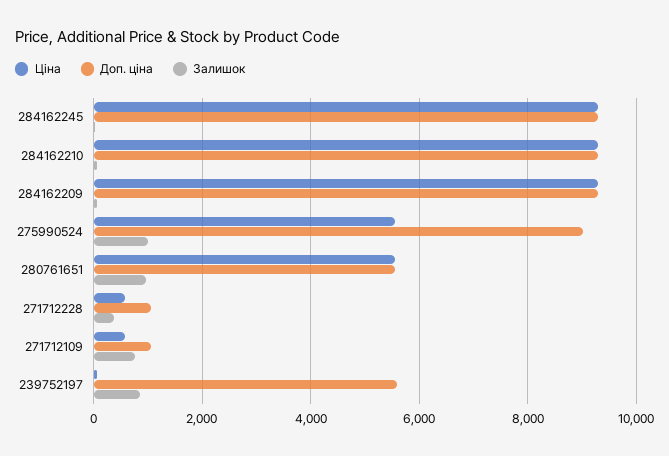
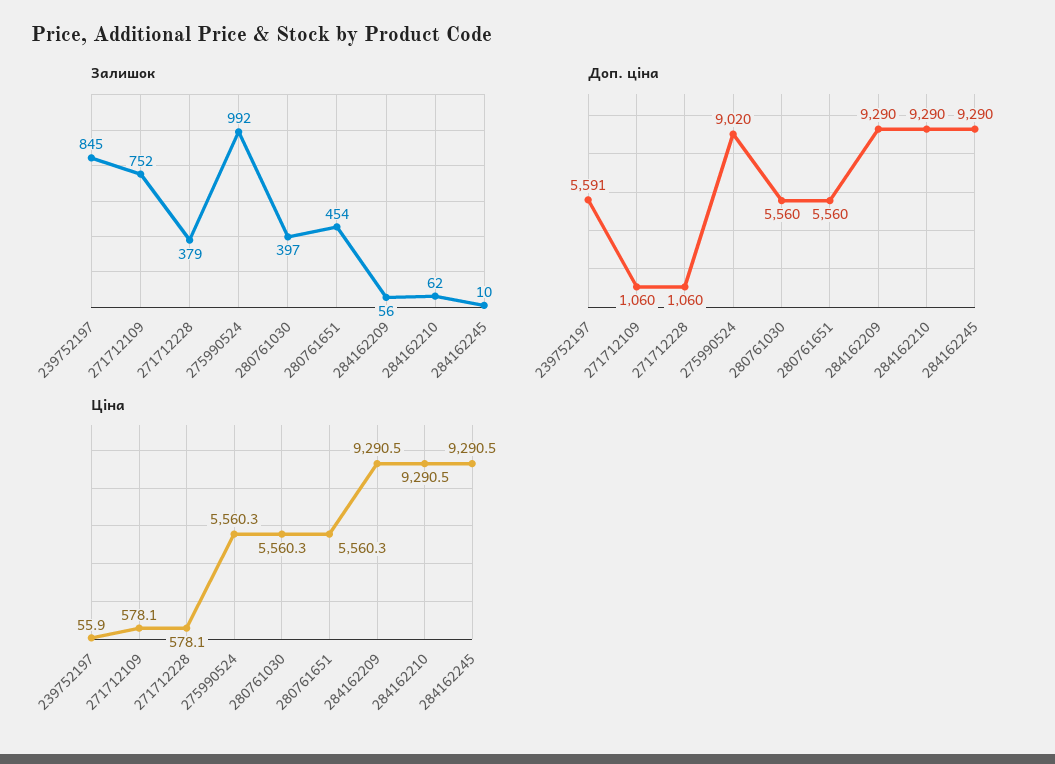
  {
    "Ціна": {
      "284162245": 9290.5,
      "284162210": 9290.5,
      "284162209": 9290.5,
      "275990524": 5560.3,
      "280761651": 5560.3,
      "271712228": 578.1,
      "271712109": 578.1,
-     "239752197": 55.9
+     "239752197": 55.9,
+     "280761030": 5560.3
    },
    "Доп. ціна": {
      "284162245": 9290,
      "284162210": 9290,
      "284162209": 9290,
      "275990524": 9020,
      "280761651": 5560,
      "271712228": 1060,
      "271712109": 1060,
-     "239752197": 5591
+     "239752197": 5591,
+     "280761030": 5560
    },
    "Залишок": {
      "284162245": 10,
      "284162210": 62,
      "284162209": 56,
      "275990524": 992,
-     "280761651": 1000,
+     "280761651": 454,
      "271712228": 379,
      "271712109": 752,
-     "239752197": 845
+     "239752197": 845,
+     "280761030": 397
    }
  }

